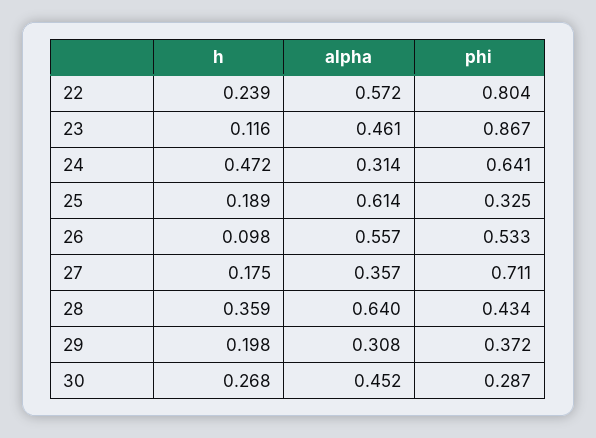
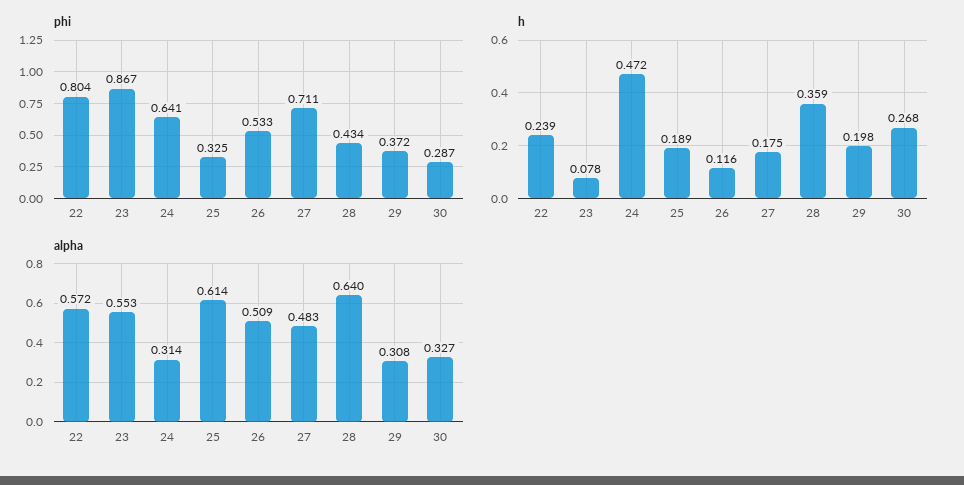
  {
    "h": {
      "22": 0.239,
-     "23": 0.116,
+     "23": 0.078,
      "24": 0.472,
      "25": 0.189,
-     "26": 0.098,
+     "26": 0.116,
      "27": 0.175,
      "28": 0.359,
      "29": 0.198,
      "30": 0.268
    },
    "alpha": {
      "22": 0.572,
-     "23": 0.461,
+     "23": 0.553,
      "24": 0.314,
      "25": 0.614,
-     "26": 0.557,
+     "26": 0.509,
-     "27": 0.357,
+     "27": 0.483,
      "28": 0.64,
      "29": 0.308,
-     "30": 0.452
+     "30": 0.327
    },
    "phi": {
      "22": 0.804,
      "23": 0.867,
      "24": 0.641,
      "25": 0.325,
      "26": 0.533,
      "27": 0.711,
      "28": 0.434,
      "29": 0.372,
      "30": 0.287
    }
  }

